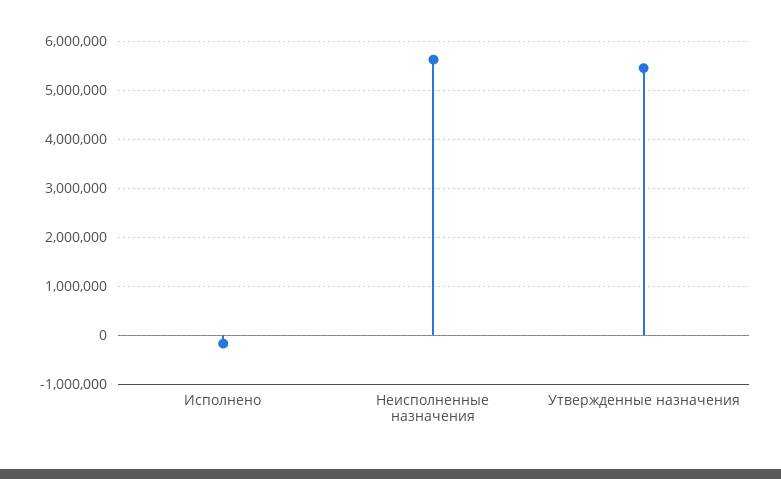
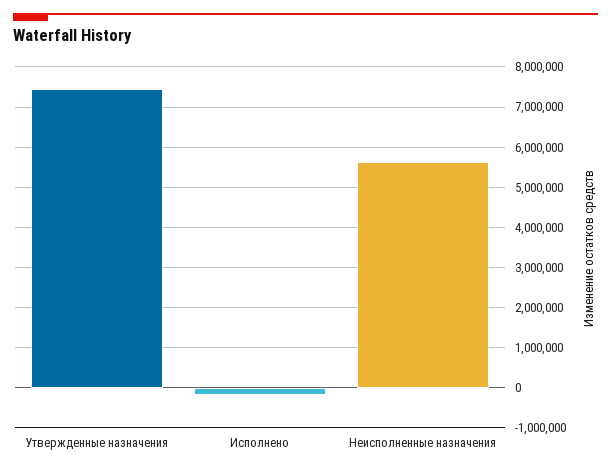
  {
    "Исполнено": -200000,
    "Неисполненные назначения": 5600000,
-   "Утвержденные назначения": 5400000
+   "Утвержденные назначения": 7400000
  }

